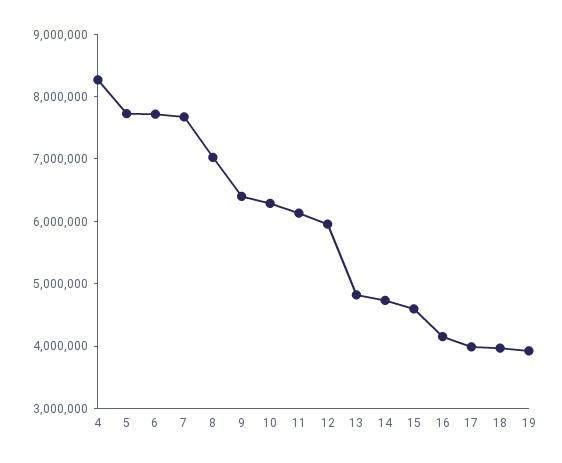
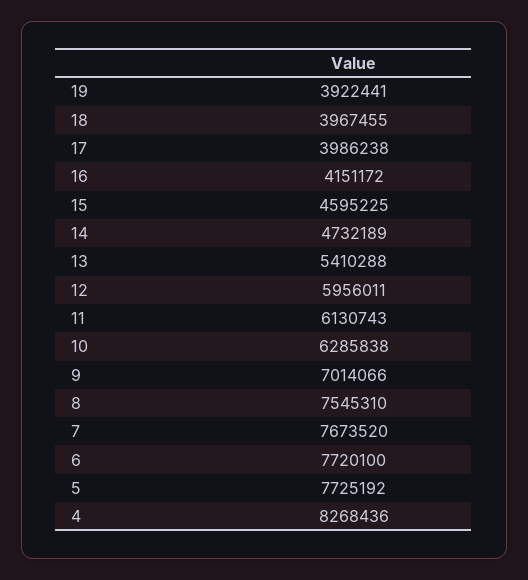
  {
    "4": 8268436,
    "5": 7725192,
    "6": 7720100,
    "7": 7673520,
-   "8": 7000000,
+   "8": 7545310,
-   "9": 6400000,
+   "9": 7014066,
    "10": 6285838,
    "11": 6130743,
    "12": 5956011,
-   "13": 4800000,
+   "13": 5410288,
    "14": 4732189,
    "15": 4595225,
    "16": 4151172,
    "17": 3986238,
    "18": 3967455,
    "19": 3922441
  }

